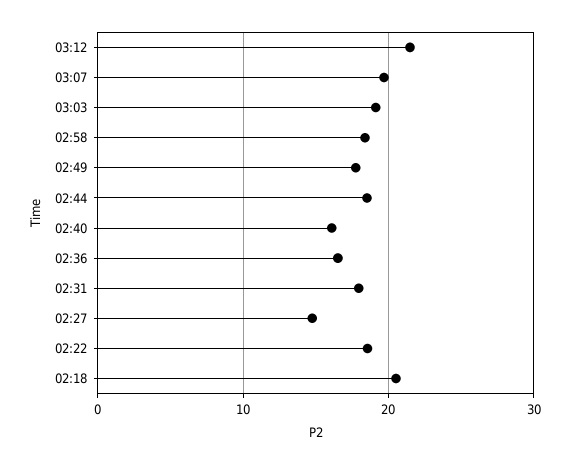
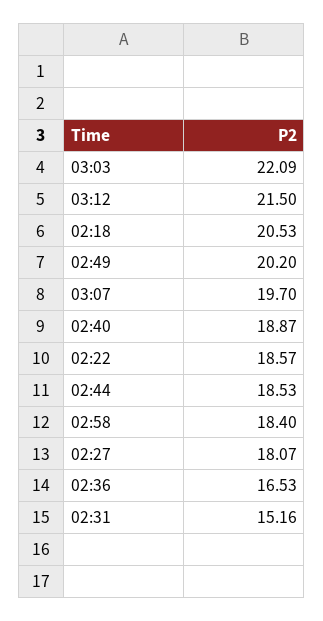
  {
    "03:12": 21.5,
    "03:07": 19.7,
-   "03:03": 19,
+   "03:03": 22.09,
    "02:58": 18.4,
-   "02:49": 18,
+   "02:49": 20.2,
    "02:44": 18.53,
-   "02:40": 16,
+   "02:40": 18.87,
    "02:36": 16.53,
-   "02:31": 18,
+   "02:31": 15.16,
-   "02:27": 15,
+   "02:27": 18.07,
    "02:22": 18.57,
    "02:18": 20.53
  }

